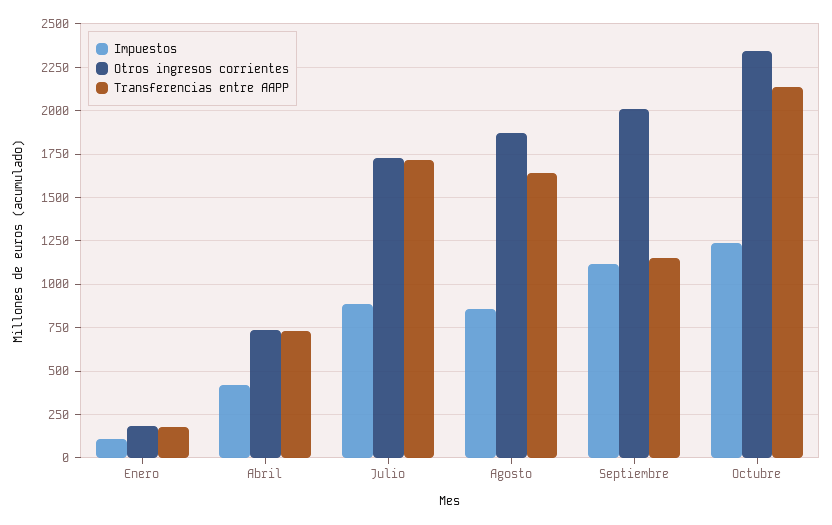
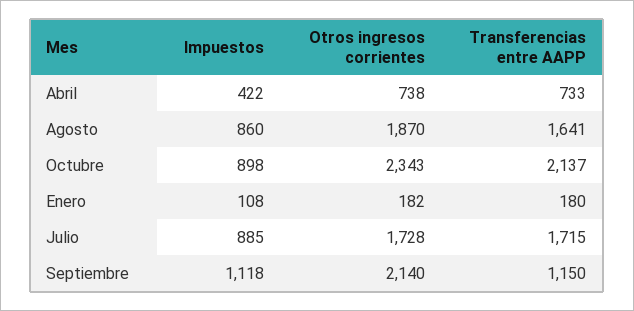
  {
    "Impuestos": {
      "Enero": 108,
      "Abril": 422,
      "Julio": 885,
      "Agosto": 860,
      "Septiembre": 1118,
-     "Octubre": 1250
+     "Octubre": 898
    },
    "Otros ingresos corrientes": {
      "Enero": 182,
      "Abril": 738,
      "Julio": 1728,
      "Agosto": 1870,
-     "Septiembre": 2000,
+     "Septiembre": 2140,
      "Octubre": 2343
    },
    "Transferencias entre AAPP": {
      "Enero": 180,
      "Abril": 733,
      "Julio": 1715,
      "Agosto": 1641,
      "Septiembre": 1150,
      "Octubre": 2137
    }
  }

